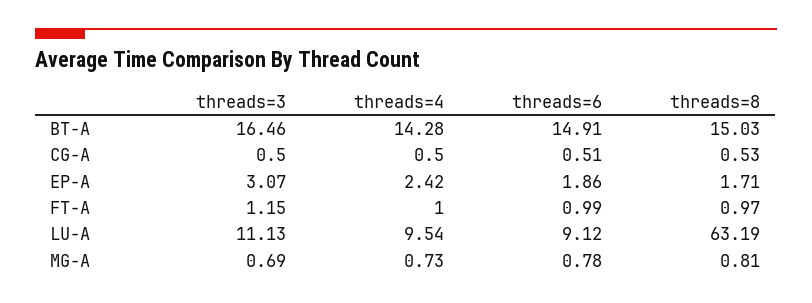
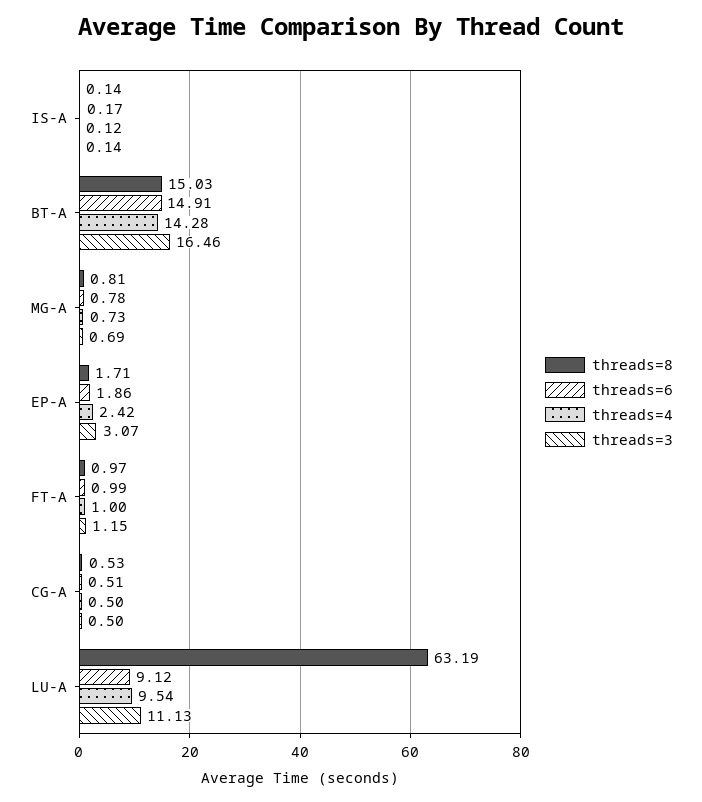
  {
    "threads=3": {
      "BT-A": 16.46,
      "CG-A": 0.5,
      "EP-A": 3.07,
      "FT-A": 1.15,
      "LU-A": 11.13,
-     "MG-A": 0.69
+     "MG-A": 0.69,
+     "IS-A": 0.14
    },
    "threads=4": {
      "BT-A": 14.28,
      "CG-A": 0.5,
      "EP-A": 2.42,
      "FT-A": 1,
      "LU-A": 9.54,
-     "MG-A": 0.73
+     "MG-A": 0.73,
+     "IS-A": 0.12
    },
    "threads=6": {
      "BT-A": 14.91,
      "CG-A": 0.51,
      "EP-A": 1.86,
      "FT-A": 0.99,
      "LU-A": 9.12,
-     "MG-A": 0.78
+     "MG-A": 0.78,
+     "IS-A": 0.17
    },
    "threads=8": {
      "BT-A": 15.03,
      "CG-A": 0.53,
      "EP-A": 1.71,
      "FT-A": 0.97,
      "LU-A": 63.19,
-     "MG-A": 0.81
+     "MG-A": 0.81,
+     "IS-A": 0.14
    }
  }

